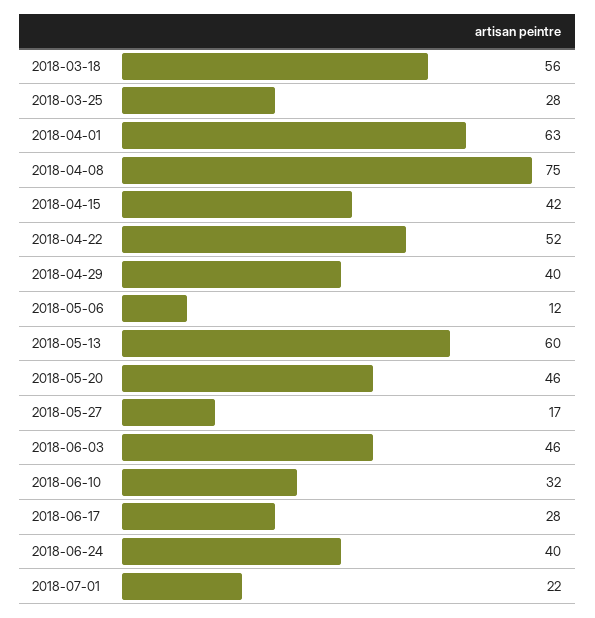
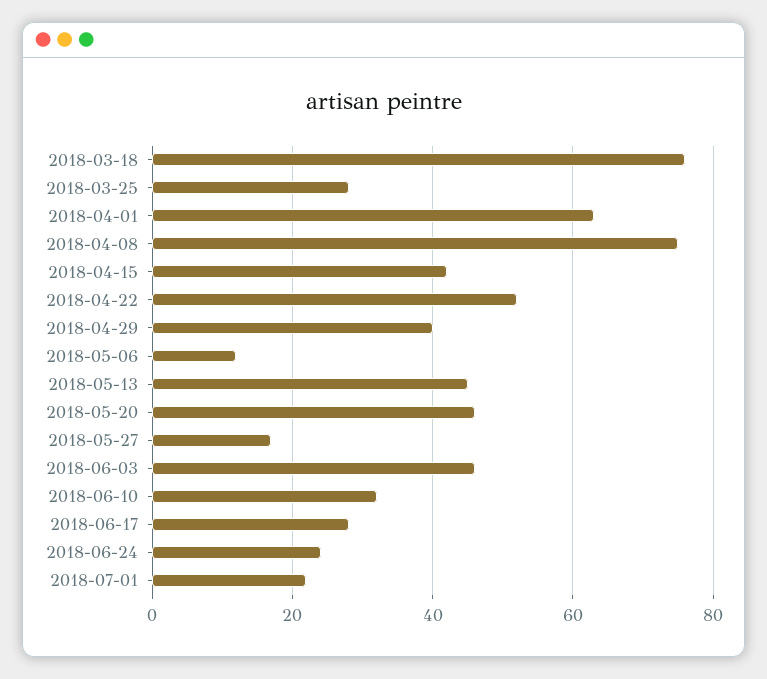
  {
-   "2018-03-18": 56,
+   "2018-03-18": 75,
    "2018-03-25": 28,
    "2018-04-01": 63,
    "2018-04-08": 75,
    "2018-04-15": 42,
    "2018-04-22": 52,
    "2018-04-29": 40,
    "2018-05-06": 12,
-   "2018-05-13": 60,
+   "2018-05-13": 45,
    "2018-05-20": 46,
    "2018-05-27": 17,
    "2018-06-03": 46,
    "2018-06-10": 32,
    "2018-06-17": 28,
-   "2018-06-24": 40,
+   "2018-06-24": 25,
    "2018-07-01": 22
  }

